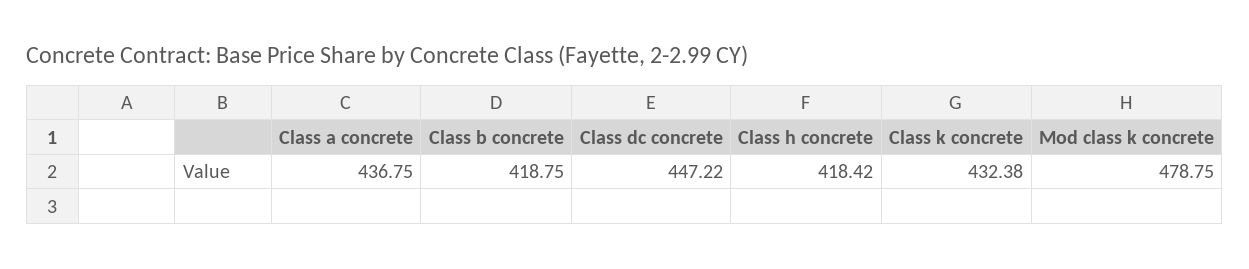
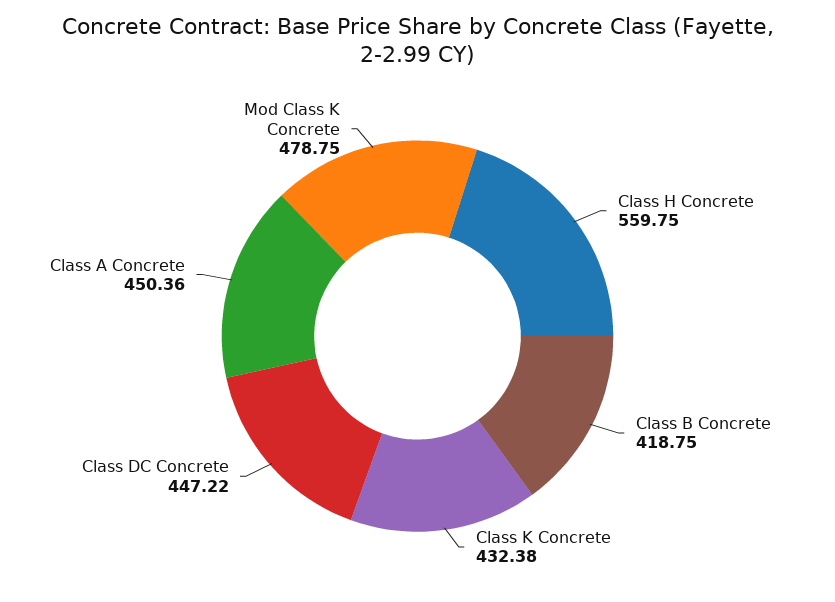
  {
-   "Class a concrete": 436.75,
+   "Class a concrete": 450.36,
    "Class b concrete": 418.75,
    "Class dc concrete": 447.22,
-   "Class h concrete": 418.42,
+   "Class h concrete": 559.75,
    "Class k concrete": 432.38,
    "Mod class k concrete": 478.75
  }

